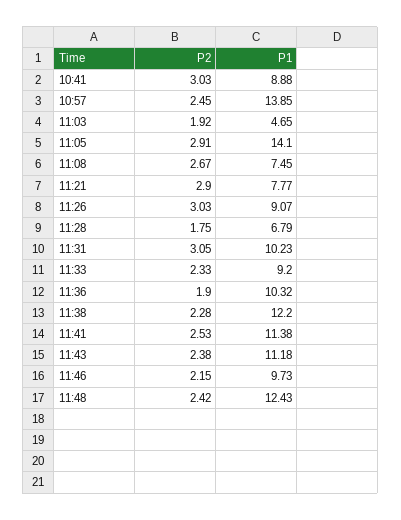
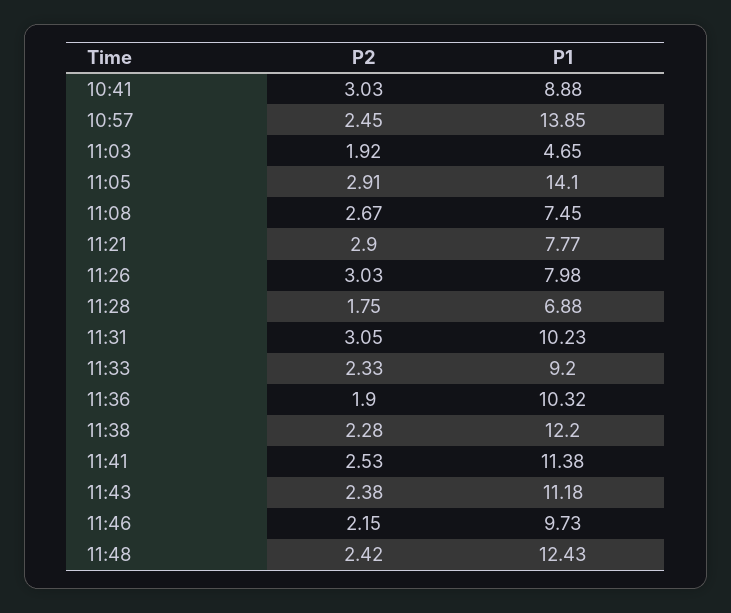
  {
    "P2": {
      "10:41": 3.03,
      "10:57": 2.45,
      "11:03": 1.92,
      "11:05": 2.91,
      "11:08": 2.67,
      "11:21": 2.9,
      "11:26": 3.03,
      "11:28": 1.75,
      "11:31": 3.05,
      "11:33": 2.33,
      "11:36": 1.9,
      "11:38": 2.28,
      "11:41": 2.53,
      "11:43": 2.38,
      "11:46": 2.15,
      "11:48": 2.42
    },
    "P1": {
      "10:41": 8.88,
      "10:57": 13.85,
      "11:03": 4.65,
      "11:05": 14.1,
      "11:08": 7.45,
      "11:21": 7.77,
-     "11:26": 9.07,
+     "11:26": 7.98,
-     "11:28": 6.79,
+     "11:28": 6.88,
      "11:31": 10.23,
      "11:33": 9.2,
      "11:36": 10.32,
      "11:38": 12.2,
      "11:41": 11.38,
      "11:43": 11.18,
      "11:46": 9.73,
      "11:48": 12.43
    }
  }

